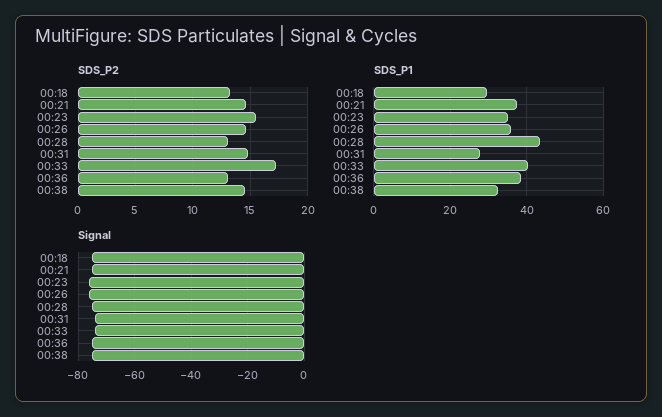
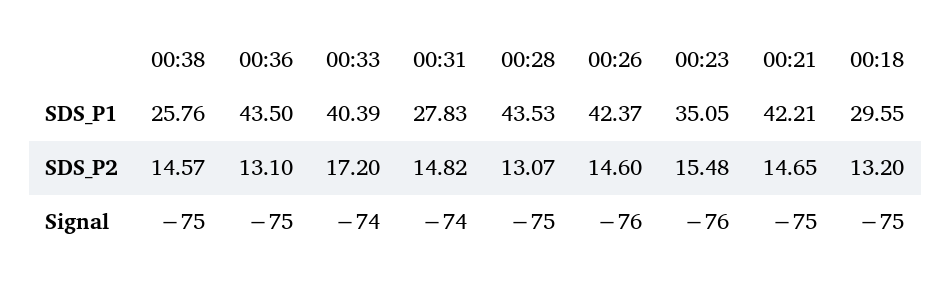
  {
    "SDS_P2": {
      "00:18": 13.2,
      "00:21": 14.65,
      "00:23": 15.48,
      "00:26": 14.6,
      "00:28": 13.07,
      "00:31": 14.82,
      "00:33": 17.2,
      "00:36": 13.1,
      "00:38": 14.57
    },
    "SDS_P1": {
      "00:18": 29.55,
-     "00:21": 38,
+     "00:21": 42.21,
      "00:23": 35.05,
-     "00:26": 36,
+     "00:26": 42.37,
      "00:28": 43.53,
      "00:31": 27.83,
      "00:33": 40.39,
-     "00:36": 38,
+     "00:36": 43.5,
-     "00:38": 32
+     "00:38": 25.76
    },
    "Signal": {
      "00:18": -75,
      "00:21": -75,
      "00:23": -76,
      "00:26": -76,
      "00:28": -75,
      "00:31": -74,
      "00:33": -74,
      "00:36": -75,
      "00:38": -75
    }
  }

